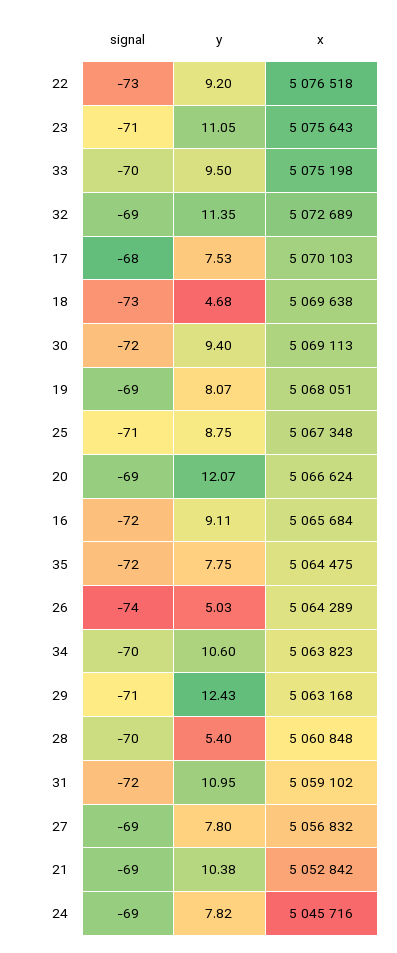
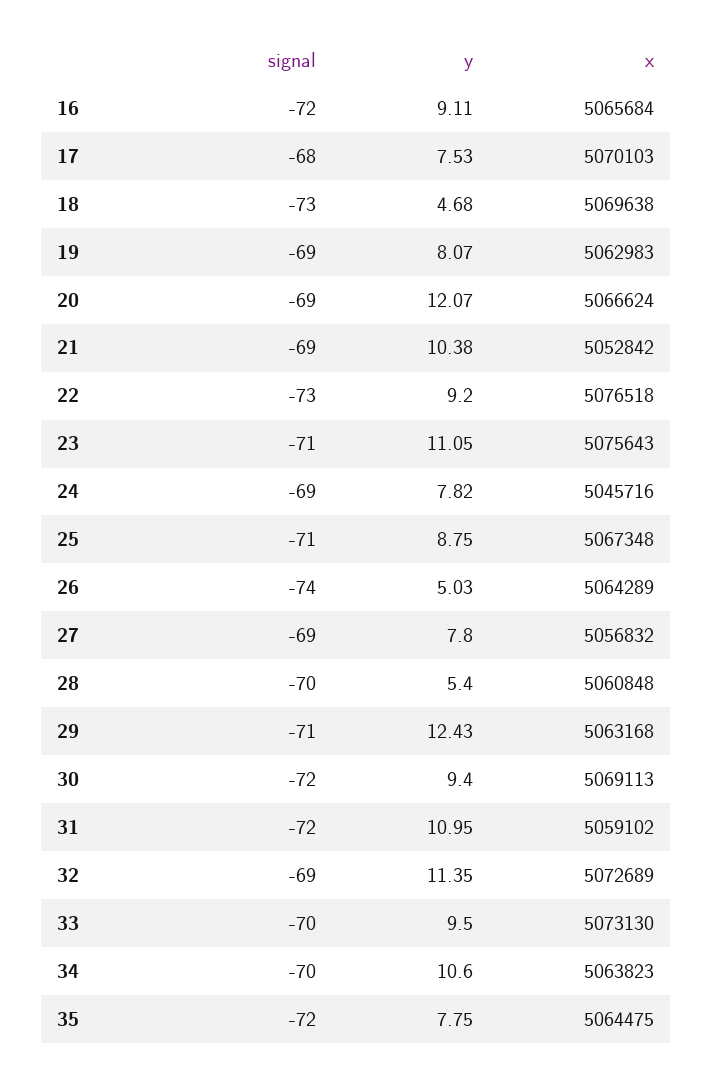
  {
    "signal": {
      "22": -73,
      "23": -71,
      "33": -70,
      "32": -69,
      "17": -68,
      "18": -73,
      "30": -72,
      "19": -69,
      "25": -71,
      "20": -69,
      "16": -72,
      "35": -72,
      "26": -74,
      "34": -70,
      "29": -71,
      "28": -70,
      "31": -72,
      "27": -69,
      "21": -69,
      "24": -69
    },
    "y": {
      "22": 9.2,
      "23": 11.05,
      "33": 9.5,
      "32": 11.35,
      "17": 7.53,
      "18": 4.68,
      "30": 9.4,
      "19": 8.07,
      "25": 8.75,
      "20": 12.07,
      "16": 9.11,
      "35": 7.75,
      "26": 5.03,
      "34": 10.6,
      "29": 12.43,
      "28": 5.4,
      "31": 10.95,
      "27": 7.8,
      "21": 10.38,
      "24": 7.82
    },
    "x": {
      "22": 5076518,
      "23": 5075643,
-     "33": 5075198,
+     "33": 5073130,
      "32": 5072689,
      "17": 5070103,
      "18": 5069638,
      "30": 5069113,
-     "19": 5068051,
+     "19": 5062983,
      "25": 5067348,
      "20": 5066624,
      "16": 5065684,
      "35": 5064475,
      "26": 5064289,
      "34": 5063823,
      "29": 5063168,
      "28": 5060848,
      "31": 5059102,
      "27": 5056832,
      "21": 5052842,
      "24": 5045716
    }
  }

